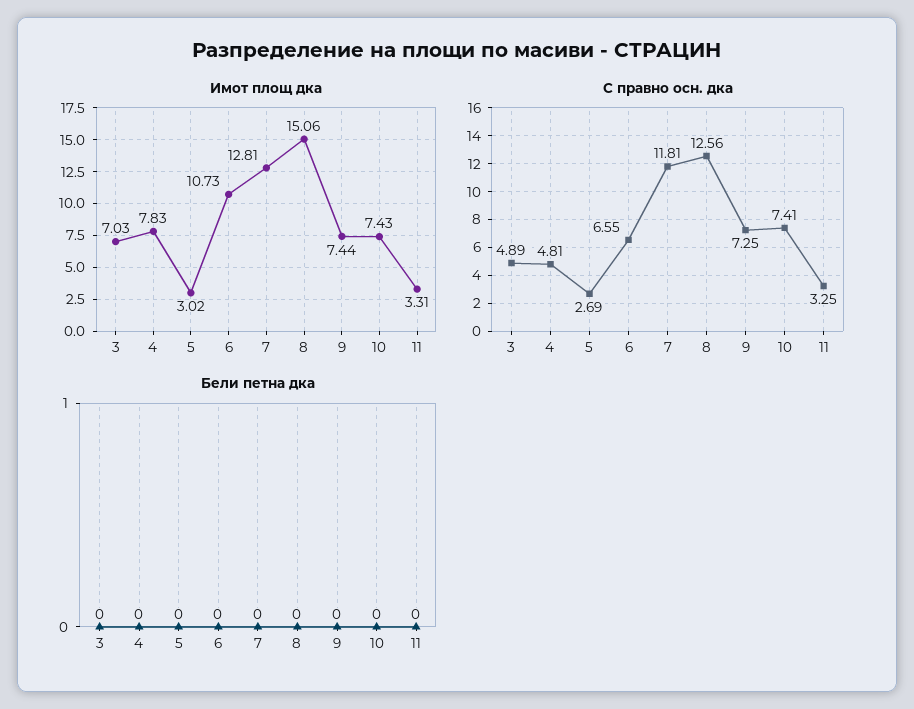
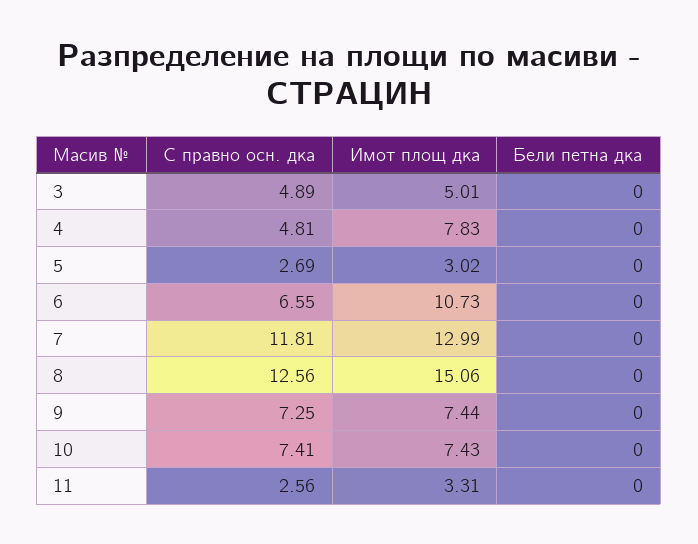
  {
    "Имот площ дка": {
-     "3": 7.03,
+     "3": 5.01,
      "4": 7.83,
      "5": 3.02,
      "6": 10.73,
-     "7": 12.81,
+     "7": 12.99,
      "8": 15.06,
      "9": 7.44,
      "10": 7.43,
      "11": 3.31
    },
    "С правно осн. дка": {
      "3": 4.89,
      "4": 4.81,
      "5": 2.69,
      "6": 6.55,
      "7": 11.81,
      "8": 12.56,
      "9": 7.25,
      "10": 7.41,
-     "11": 3.25
+     "11": 2.56
    },
    "Бели петна дка": {
      "3": 0,
      "4": 0,
      "5": 0,
      "6": 0,
      "7": 0,
      "8": 0,
      "9": 0,
      "10": 0,
      "11": 0
    }
  }

